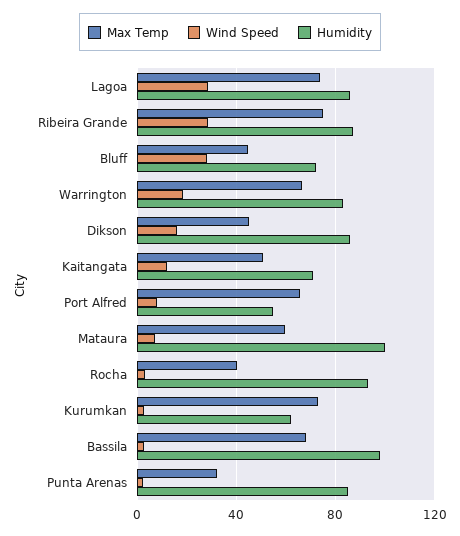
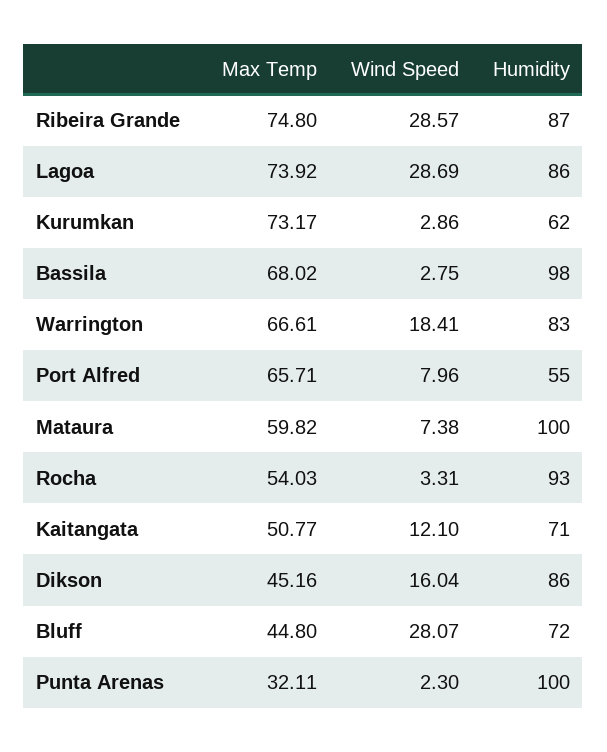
  {
    "Max Temp": {
      "Lagoa": 73.92,
      "Ribeira Grande": 74.8,
      "Bluff": 44.8,
      "Warrington": 66.61,
      "Dikson": 45.16,
      "Kaitangata": 50.77,
      "Port Alfred": 65.71,
      "Mataura": 59.82,
-     "Rocha": 40,
+     "Rocha": 54.03,
      "Kurumkan": 73.17,
      "Bassila": 68.02,
      "Punta Arenas": 32.11
    },
    "Wind Speed": {
      "Lagoa": 28.69,
      "Ribeira Grande": 28.57,
      "Bluff": 28.07,
      "Warrington": 18.41,
      "Dikson": 16.04,
      "Kaitangata": 12.1,
      "Port Alfred": 7.96,
      "Mataura": 7.38,
      "Rocha": 3.31,
      "Kurumkan": 2.86,
      "Bassila": 2.75,
      "Punta Arenas": 2.3
    },
    "Humidity": {
      "Lagoa": 86,
      "Ribeira Grande": 87,
      "Bluff": 72,
      "Warrington": 83,
      "Dikson": 86,
      "Kaitangata": 71,
      "Port Alfred": 55,
      "Mataura": 100,
      "Rocha": 93,
      "Kurumkan": 62,
      "Bassila": 98,
-     "Punta Arenas": 85
+     "Punta Arenas": 100
    }
  }

